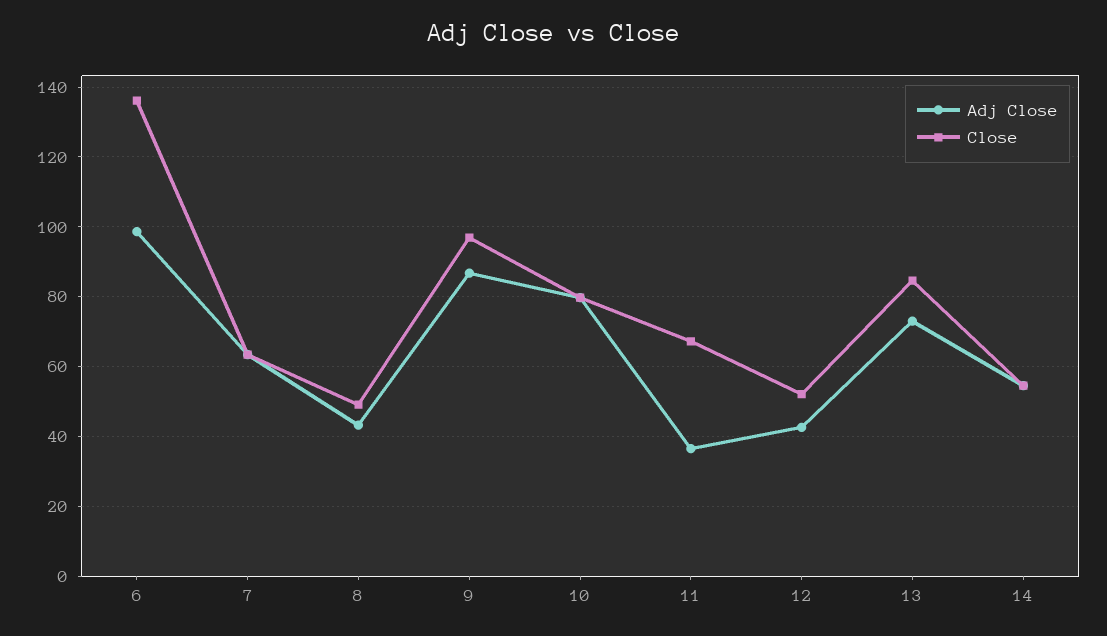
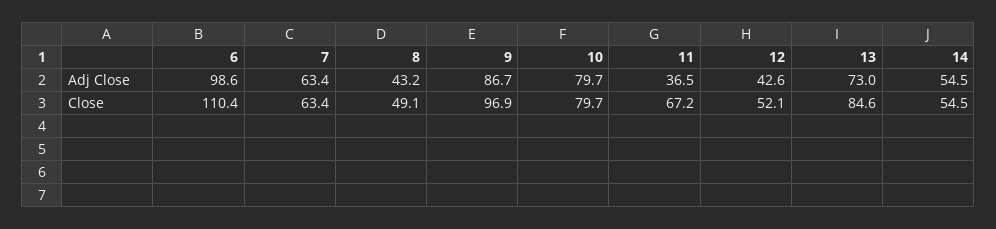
  {
    "Adj Close": {
      "6": 98.6,
      "7": 63.4,
      "8": 43.2,
      "9": 86.7,
      "10": 79.7,
      "11": 36.5,
      "12": 42.6,
      "13": 73,
      "14": 54.5
    },
    "Close": {
-     "6": 136,
+     "6": 110.4,
      "7": 63.4,
      "8": 49.1,
      "9": 96.9,
      "10": 79.7,
      "11": 67.2,
      "12": 52.1,
      "13": 84.6,
      "14": 54.5
    }
  }

